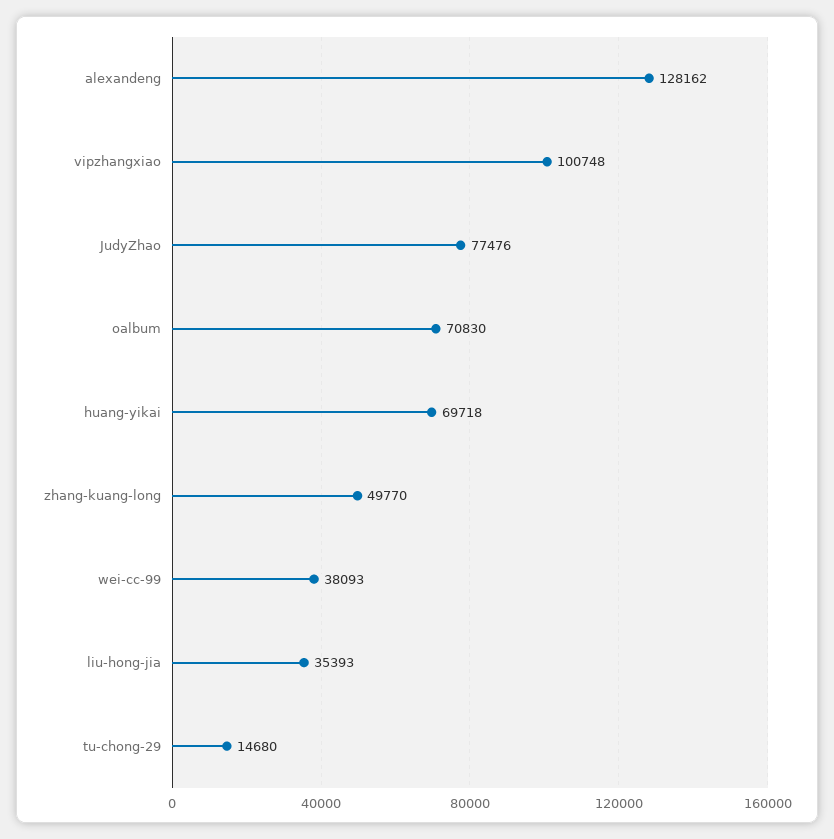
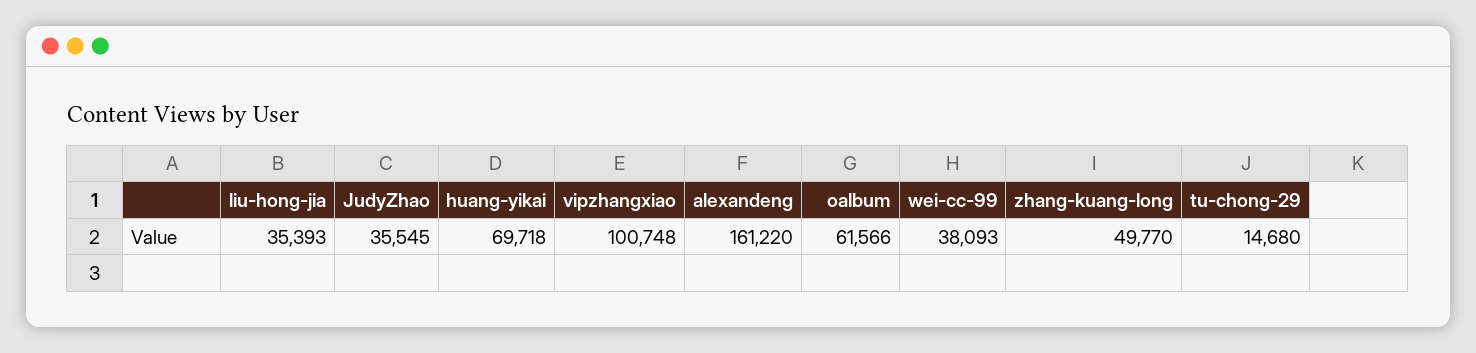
  {
-   "alexandeng": 128162,
+   "alexandeng": 161220,
    "vipzhangxiao": 100748,
-   "JudyZhao": 77476,
+   "JudyZhao": 35545,
-   "oalbum": 70830,
+   "oalbum": 61566,
    "huang-yikai": 69718,
    "zhang-kuang-long": 49770,
    "wei-cc-99": 38093,
    "liu-hong-jia": 35393,
    "tu-chong-29": 14680
  }

